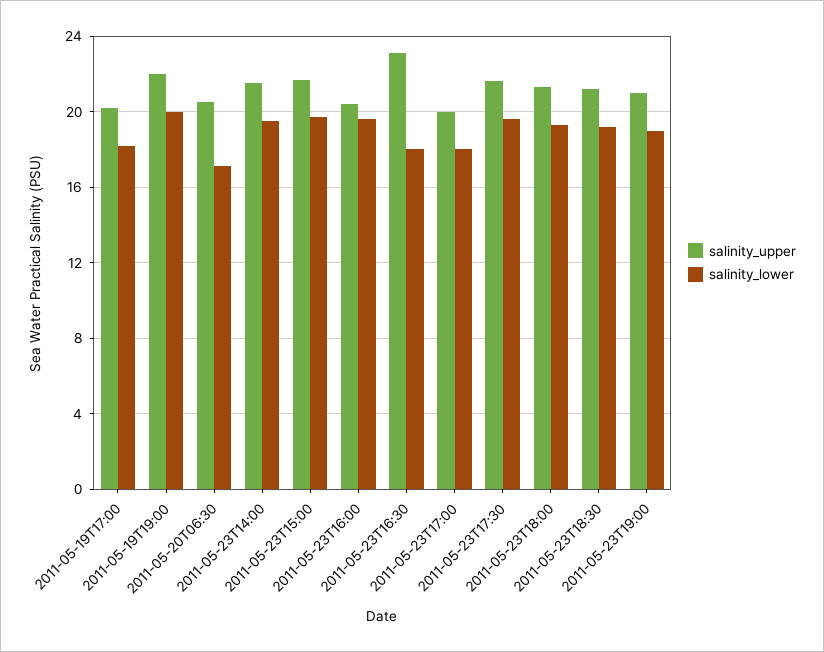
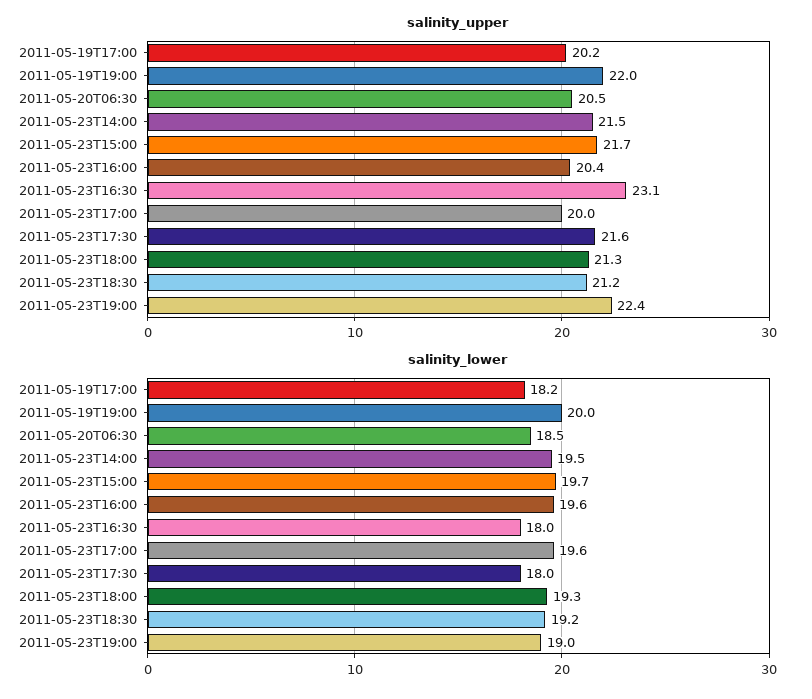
  {
    "salinity_upper": {
      "2011-05-19T17:00": 20.2,
      "2011-05-19T19:00": 22,
      "2011-05-20T06:30": 20.5,
      "2011-05-23T14:00": 21.5,
      "2011-05-23T15:00": 21.7,
      "2011-05-23T16:00": 20.4,
      "2011-05-23T16:30": 23.1,
      "2011-05-23T17:00": 20,
      "2011-05-23T17:30": 21.6,
      "2011-05-23T18:00": 21.3,
      "2011-05-23T18:30": 21.2,
-     "2011-05-23T19:00": 21
+     "2011-05-23T19:00": 22.4
    },
    "salinity_lower": {
      "2011-05-19T17:00": 18.2,
      "2011-05-19T19:00": 20,
-     "2011-05-20T06:30": 17,
+     "2011-05-20T06:30": 18.5,
      "2011-05-23T14:00": 19.5,
      "2011-05-23T15:00": 19.7,
      "2011-05-23T16:00": 19.6,
      "2011-05-23T16:30": 18,
-     "2011-05-23T17:00": 18,
+     "2011-05-23T17:00": 19.6,
-     "2011-05-23T17:30": 19.5,
+     "2011-05-23T17:30": 18,
      "2011-05-23T18:00": 19.3,
      "2011-05-23T18:30": 19.2,
      "2011-05-23T19:00": 19
    }
  }

